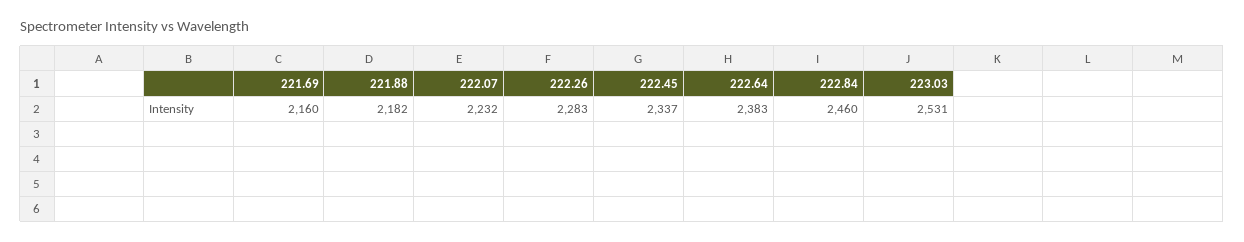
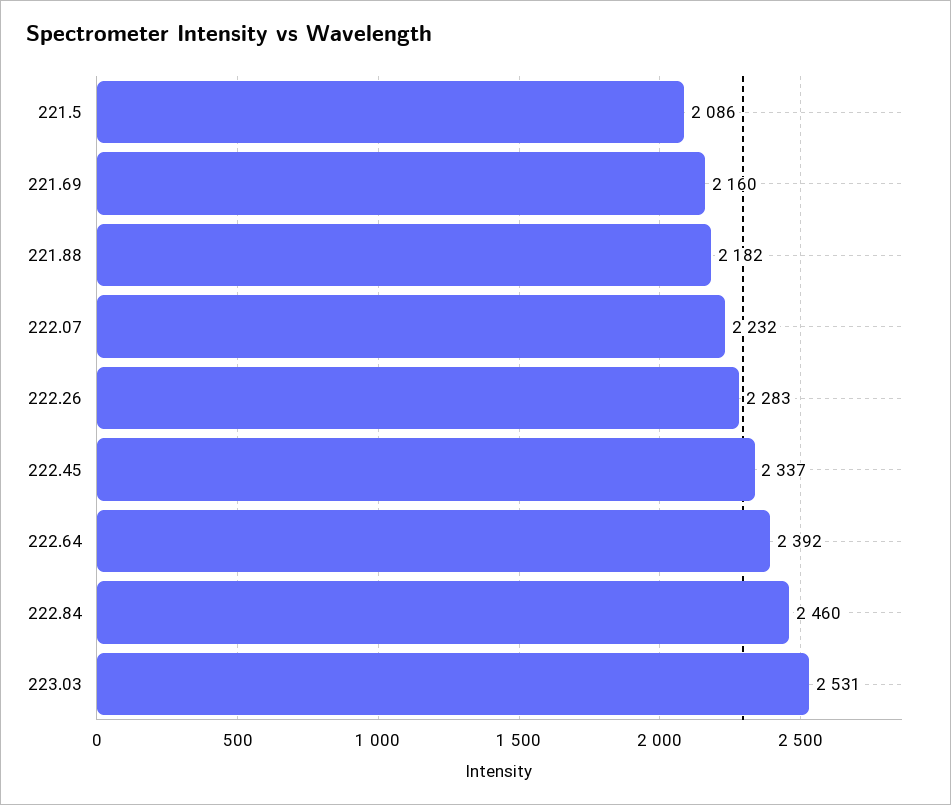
  {
    "221.69": 2160,
    "221.88": 2182,
    "222.07": 2232,
    "222.26": 2283,
    "222.45": 2337,
-   "222.64": 2383,
+   "222.64": 2392,
    "222.84": 2460,
-   "223.03": 2531
+   "223.03": 2531,
+   "221.5": 2086
  }

